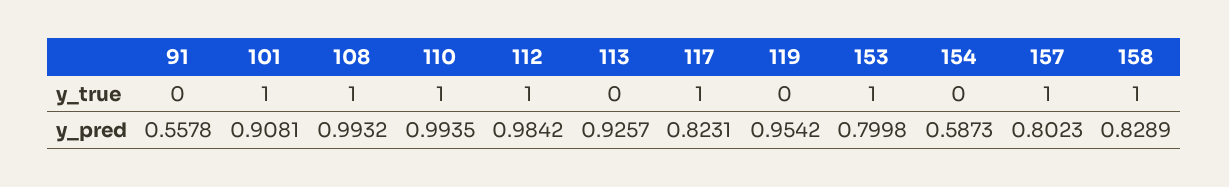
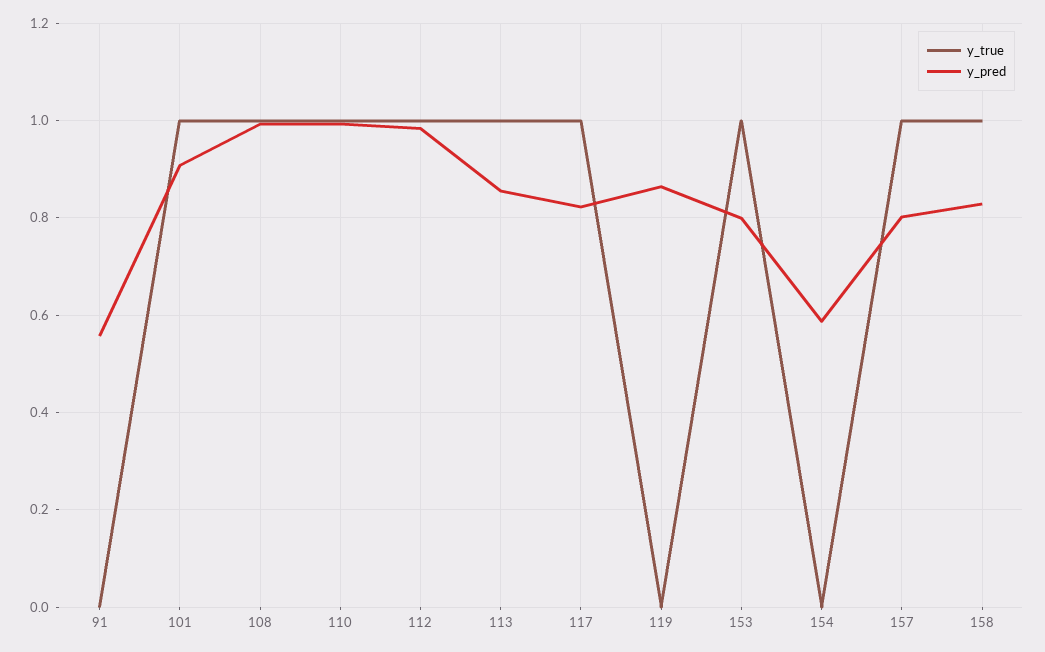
  {
    "y_true": {
      "91": 0,
      "101": 1,
      "108": 1,
      "110": 1,
      "112": 1,
-     "113": 0,
+     "113": 1,
      "117": 1,
      "119": 0,
      "153": 1,
      "154": 0,
      "157": 1,
      "158": 1
    },
    "y_pred": {
      "91": 0.5578,
      "101": 0.9081,
      "108": 0.9932,
      "110": 0.9935,
      "112": 0.9842,
-     "113": 0.9257,
+     "113": 0.86,
      "117": 0.8231,
-     "119": 0.9542,
+     "119": 0.86,
      "153": 0.7998,
      "154": 0.5873,
      "157": 0.8023,
      "158": 0.8289
    }
  }

